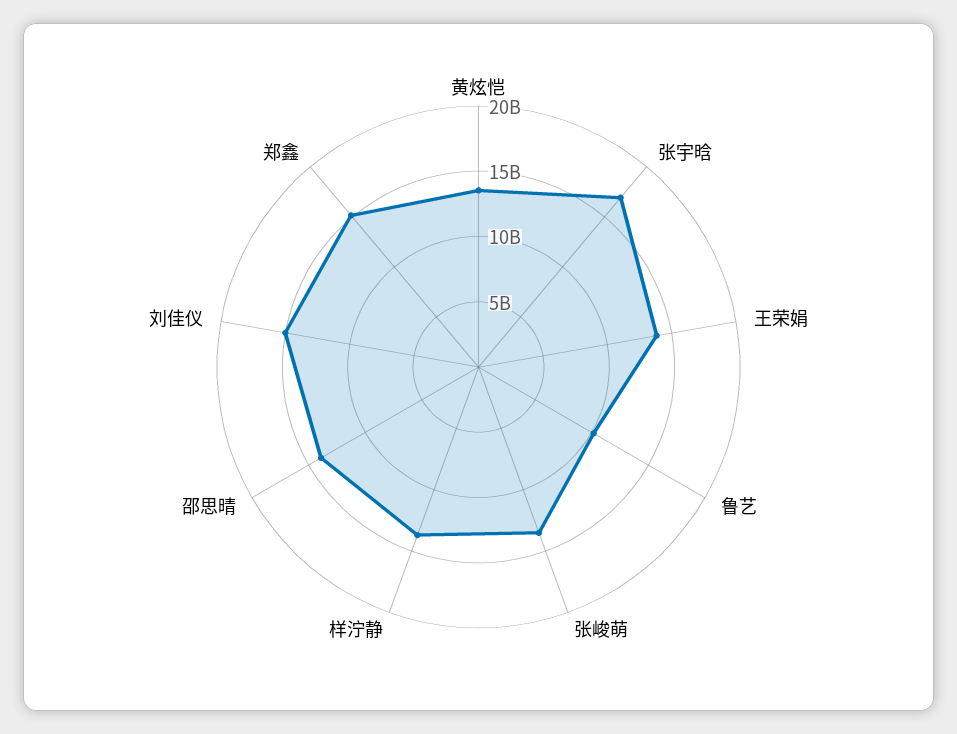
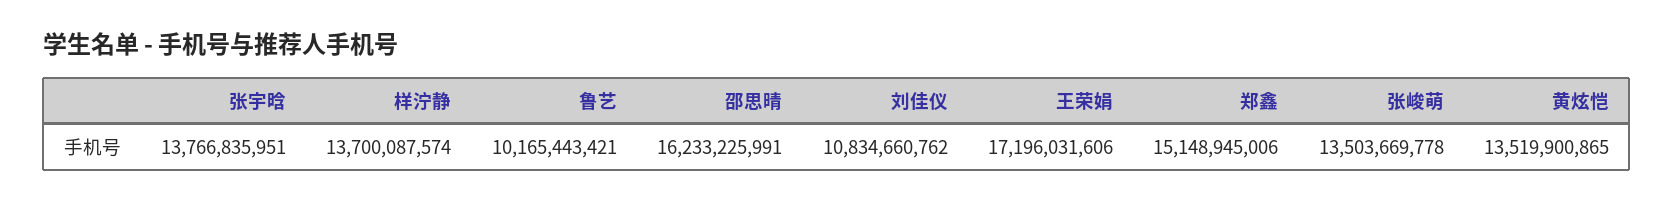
  {
    "黄炫恺": 13519900865,
-   "张宇晗": 17000000000,
+   "张宇晗": 13766835951,
-   "王荣娟": 14000000000,
+   "王荣娟": 17196031606,
    "鲁艺": 10165443421,
    "张峻萌": 13503669778,
    "样泞静": 13700087574,
-   "邵思晴": 14000000000,
+   "邵思晴": 16233225991,
-   "刘佳仪": 15000000000,
+   "刘佳仪": 10834660762,
    "郑鑫": 15148945006
  }

